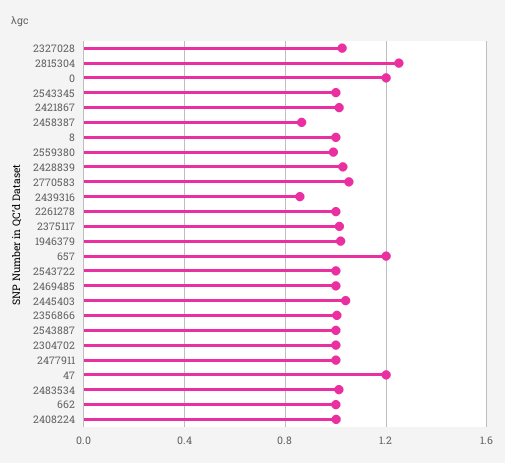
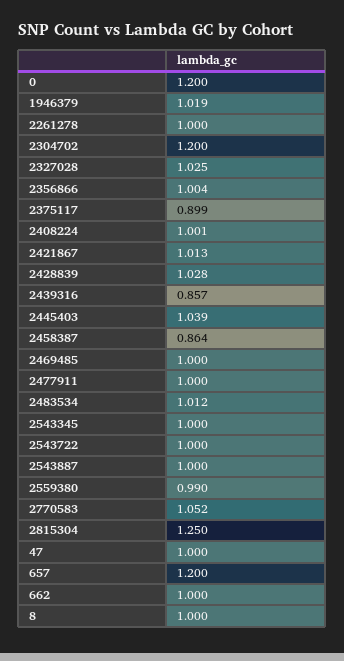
  {
    "2327028": 1.025,
    "2815304": 1.25,
    "0": 1.2,
    "2543345": 1,
    "2421867": 1.013,
    "2458387": 0.864,
    "8": 1,
    "2559380": 0.99,
    "2428839": 1.028,
    "2770583": 1.052,
    "2439316": 0.857,
    "2261278": 1,
-   "2375117": 1,
+   "2375117": 0.899,
    "1946379": 1.019,
    "657": 1.2,
    "2543722": 1,
    "2469485": 1,
    "2445403": 1.039,
    "2356866": 1.004,
    "2543887": 1,
-   "2304702": 1,
+   "2304702": 1.2,
    "2477911": 1,
-   "47": 1.2,
+   "47": 1,
    "2483534": 1.012,
    "662": 1,
    "2408224": 1.001
  }

